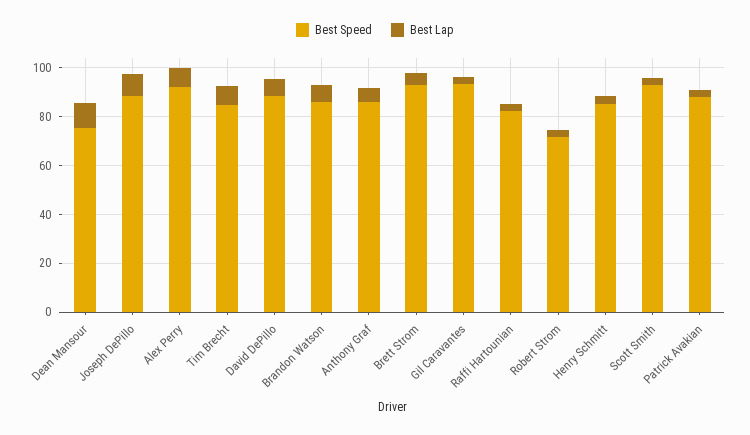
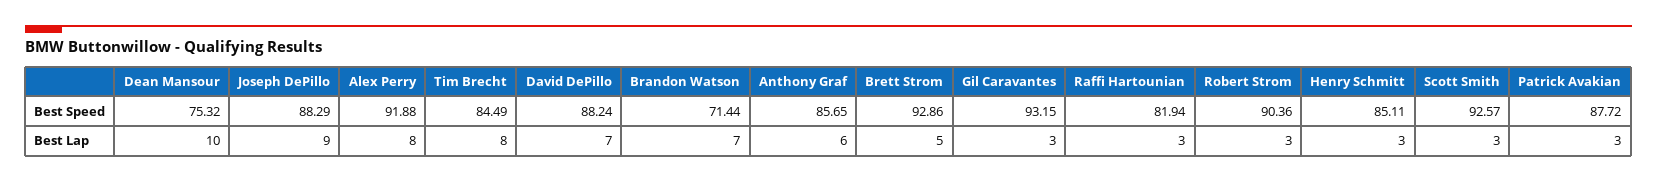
  {
    "Best Speed": {
      "Dean Mansour": 75.32,
      "Joseph DePillo": 88.29,
      "Alex Perry": 91.88,
      "Tim Brecht": 84.49,
      "David DePillo": 88.24,
-     "Brandon Watson": 85,
+     "Brandon Watson": 71.44,
      "Anthony Graf": 85.65,
      "Brett Strom": 92.86,
      "Gil Caravantes": 93.15,
      "Raffi Hartounian": 81.94,
-     "Robert Strom": 70,
+     "Robert Strom": 90.36,
      "Henry Schmitt": 85.11,
      "Scott Smith": 92.57,
      "Patrick Avakian": 87.72
    },
    "Best Lap": {
      "Dean Mansour": 10,
      "Joseph DePillo": 9,
      "Alex Perry": 8,
      "Tim Brecht": 8,
      "David DePillo": 7,
      "Brandon Watson": 7,
      "Anthony Graf": 6,
      "Brett Strom": 5,
      "Gil Caravantes": 3,
      "Raffi Hartounian": 3,
      "Robert Strom": 3,
      "Henry Schmitt": 3,
      "Scott Smith": 3,
      "Patrick Avakian": 3
    }
  }

